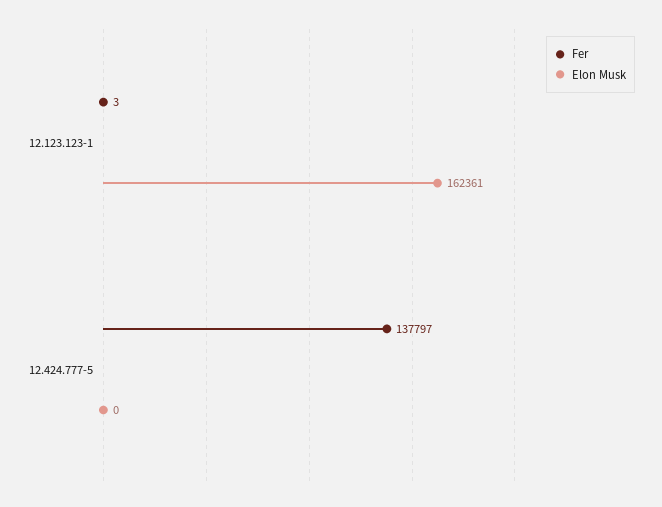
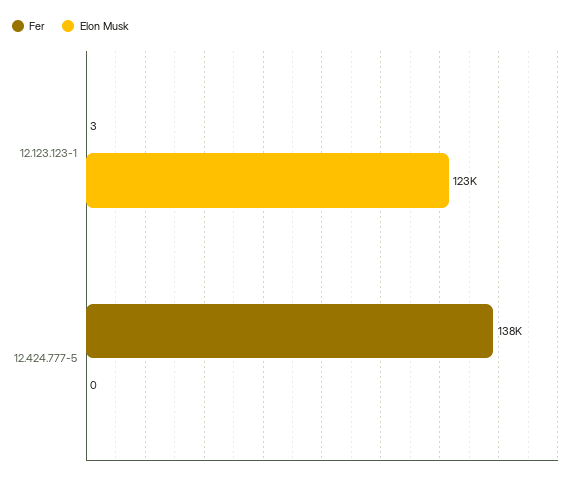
  {
    "Fer": {
      "12.123.123-1": 3,
      "12.424.777-5": 137797
    },
    "Elon Musk": {
-     "12.123.123-1": 162361,
+     "12.123.123-1": 123000,
      "12.424.777-5": 0
    }
  }

